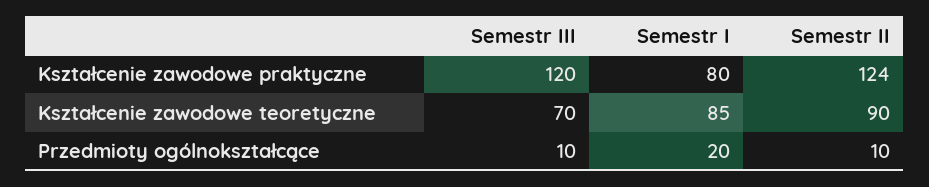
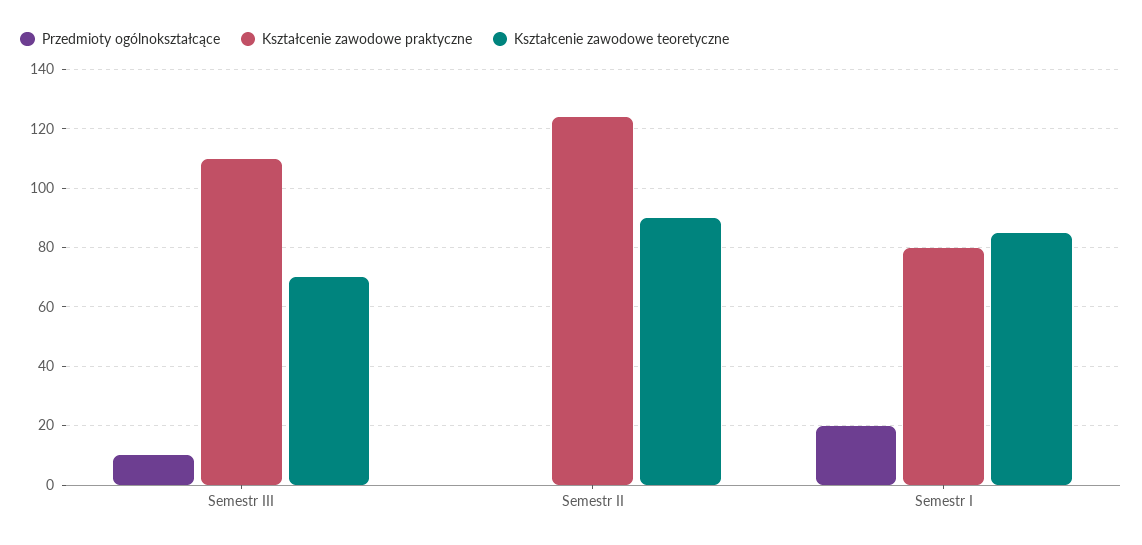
  {
    "Kształcenie zawodowe praktyczne": {
-     "Semestr III": 120,
+     "Semestr III": 110,
      "Semestr I": 80,
      "Semestr II": 124
    },
    "Kształcenie zawodowe teoretyczne": {
      "Semestr III": 70,
      "Semestr I": 85,
      "Semestr II": 90
    },
    "Przedmioty ogólnokształcące": {
      "Semestr III": 10,
      "Semestr I": 20,
-     "Semestr II": 10
+     "Semestr II": 0
    }
  }

